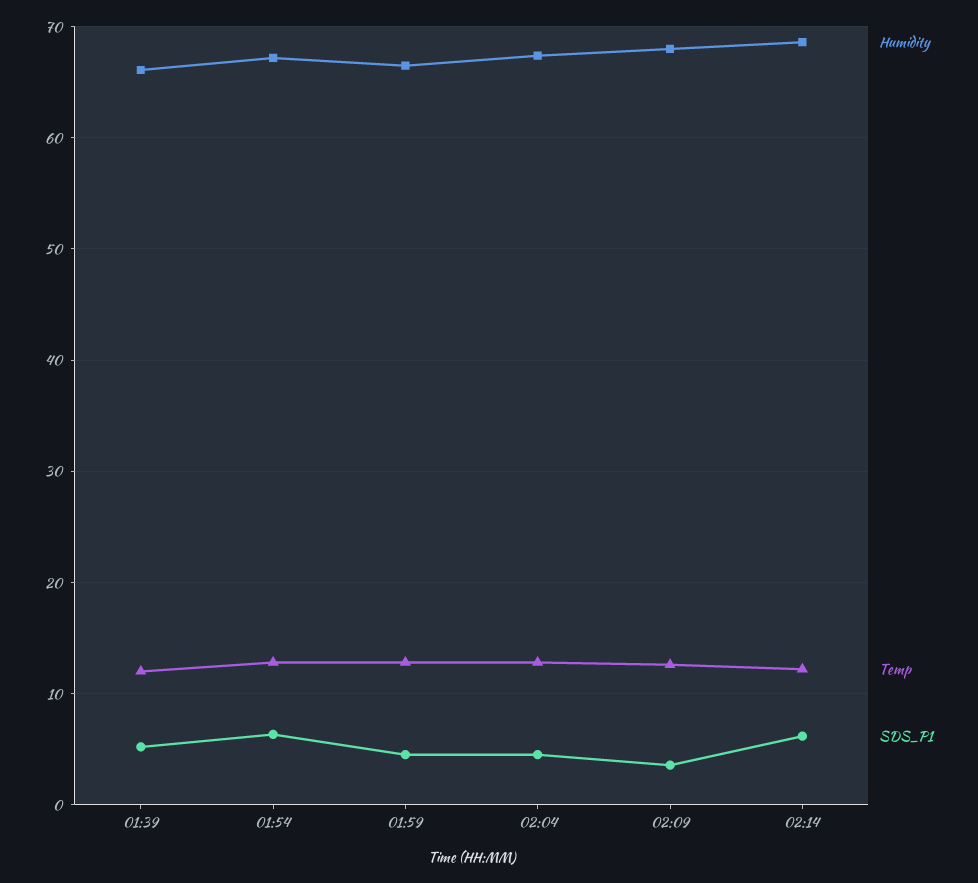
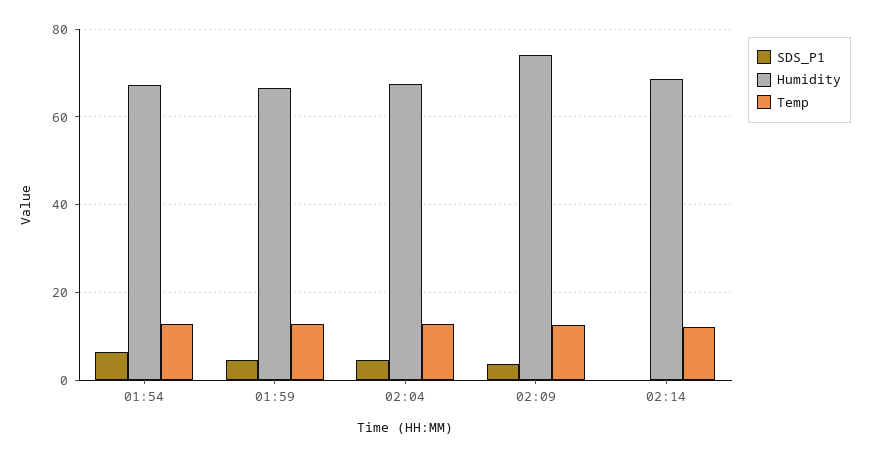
  {
    "Humidity": {
-     "01:39": 66,
      "01:54": 67,
      "01:59": 67,
      "02:04": 67,
-     "02:09": 68,
+     "02:09": 74,
      "02:14": 69
    },
    "Temp": {
-     "01:39": 12,
      "01:54": 13,
      "01:59": 13,
      "02:04": 13,
      "02:09": 13,
      "02:14": 12
    },
    "SDS_P1": {
-     "01:39": 5,
      "01:54": 6,
      "01:59": 5,
      "02:04": 5,
      "02:09": 4,
-     "02:14": 6
+     "02:14": 0
    }
  }

